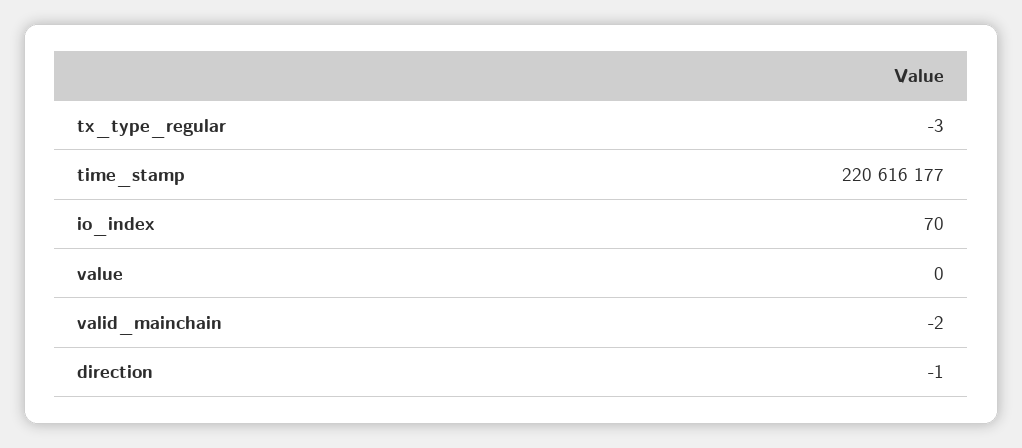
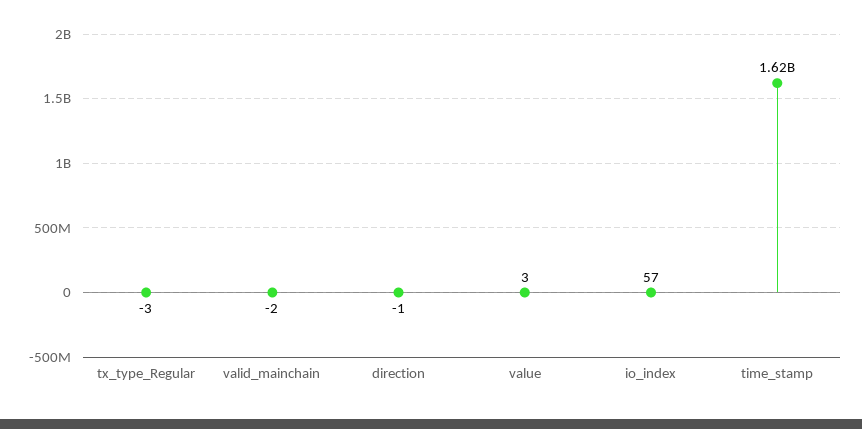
  {
    "tx_type_regular": -3,
-   "time_stamp": 220616177,
+   "time_stamp": 1620000000,
-   "io_index": 70,
+   "io_index": 57,
-   "value": 0,
+   "value": 3,
    "valid_mainchain": -2,
    "direction": -1
  }

